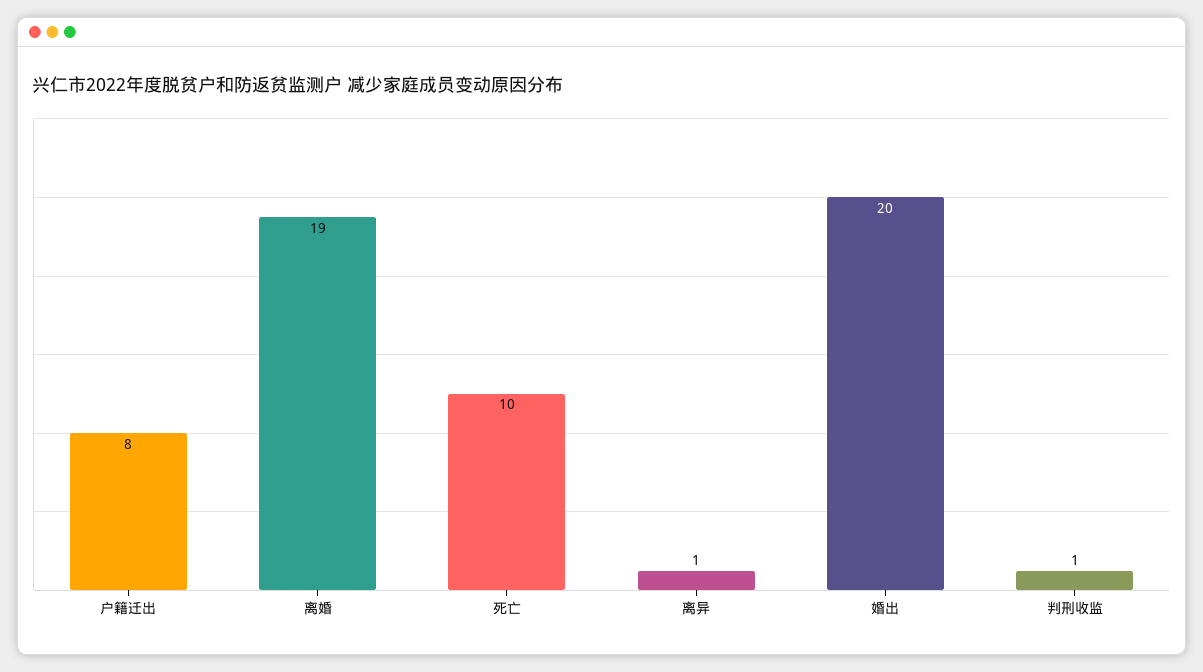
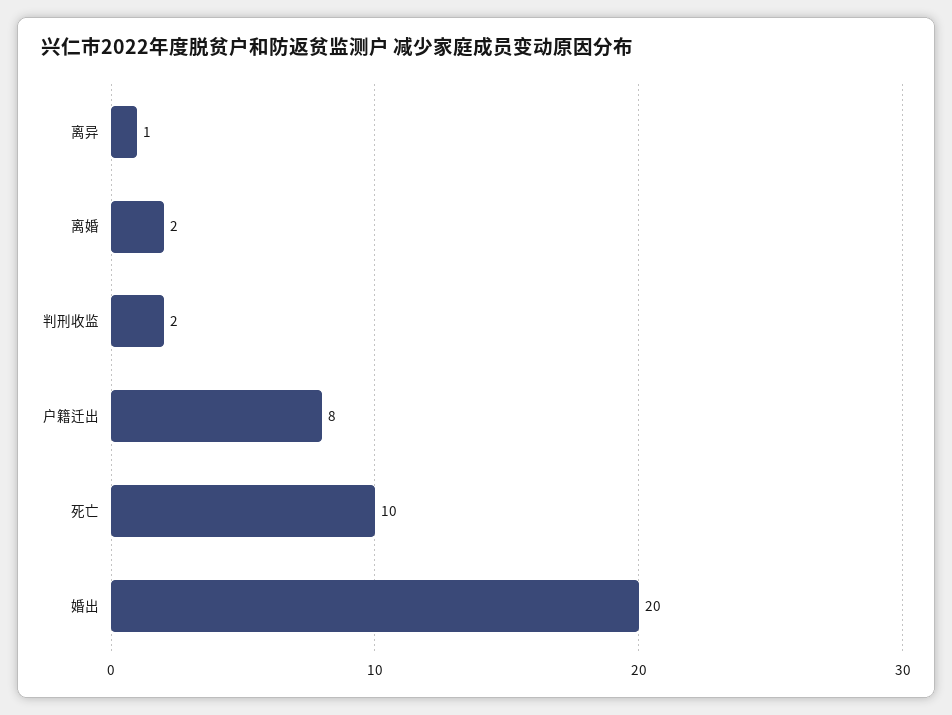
  {
    "户籍迁出": 8,
-   "离婚": 19,
+   "离婚": 2,
    "死亡": 10,
    "离异": 1,
    "婚出": 20,
-   "判刑收监": 1
+   "判刑收监": 2
  }

